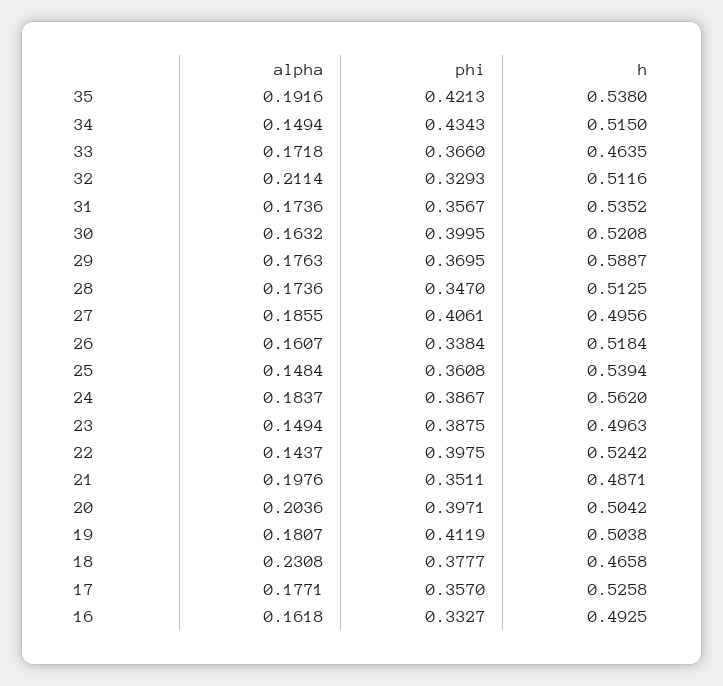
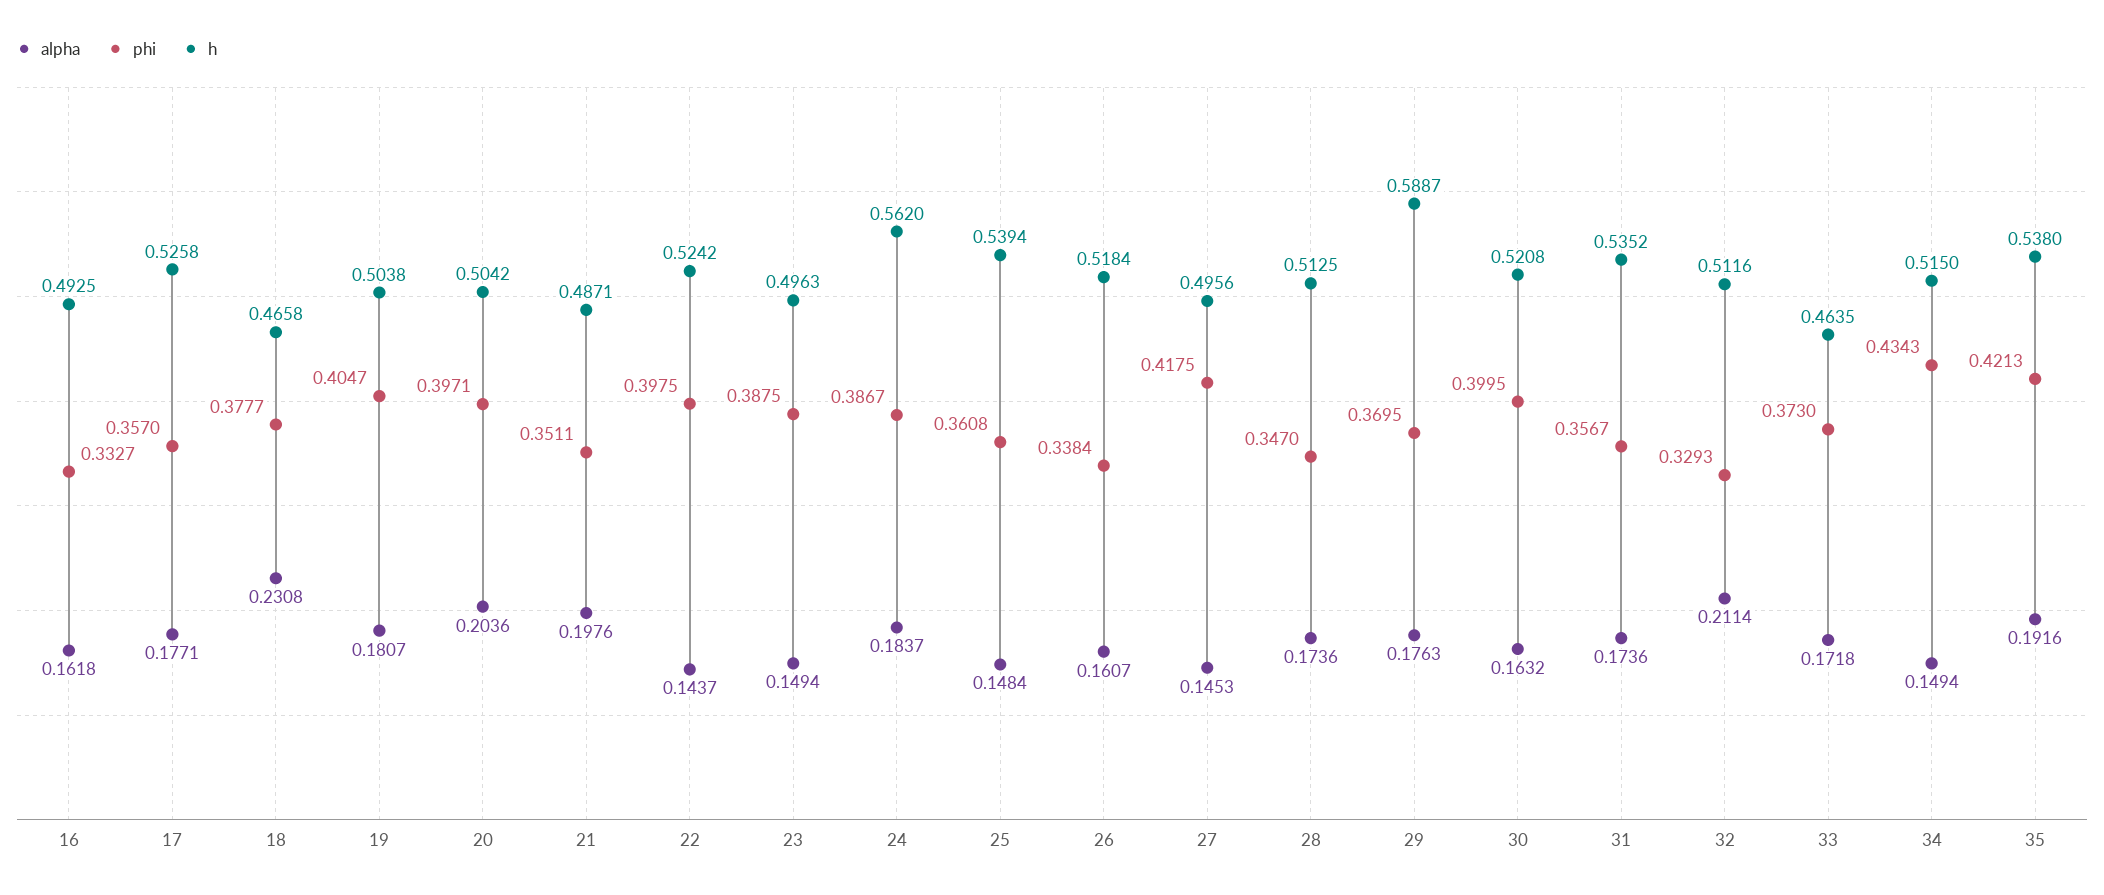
  {
    "alpha": {
      "35": 0.1916,
      "34": 0.1494,
      "33": 0.1718,
      "32": 0.2114,
      "31": 0.1736,
      "30": 0.1632,
      "29": 0.1763,
      "28": 0.1736,
-     "27": 0.1855,
+     "27": 0.1453,
      "26": 0.1607,
      "25": 0.1484,
      "24": 0.1837,
      "23": 0.1494,
      "22": 0.1437,
      "21": 0.1976,
      "20": 0.2036,
      "19": 0.1807,
      "18": 0.2308,
      "17": 0.1771,
      "16": 0.1618
    },
    "phi": {
      "35": 0.4213,
      "34": 0.4343,
-     "33": 0.366,
+     "33": 0.373,
      "32": 0.3293,
      "31": 0.3567,
      "30": 0.3995,
      "29": 0.3695,
      "28": 0.347,
-     "27": 0.4061,
+     "27": 0.4175,
      "26": 0.3384,
      "25": 0.3608,
      "24": 0.3867,
      "23": 0.3875,
      "22": 0.3975,
      "21": 0.3511,
      "20": 0.3971,
-     "19": 0.4119,
+     "19": 0.4047,
      "18": 0.3777,
      "17": 0.357,
      "16": 0.3327
    },
    "h": {
      "35": 0.538,
      "34": 0.515,
      "33": 0.4635,
      "32": 0.5116,
      "31": 0.5352,
      "30": 0.5208,
      "29": 0.5887,
      "28": 0.5125,
      "27": 0.4956,
      "26": 0.5184,
      "25": 0.5394,
      "24": 0.562,
      "23": 0.4963,
      "22": 0.5242,
      "21": 0.4871,
      "20": 0.5042,
      "19": 0.5038,
      "18": 0.4658,
      "17": 0.5258,
      "16": 0.4925
    }
  }

